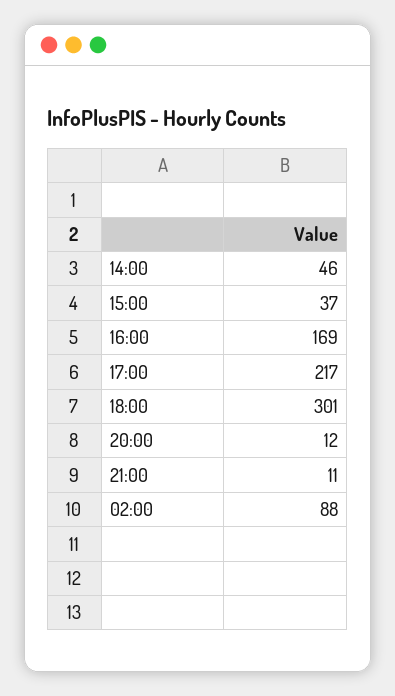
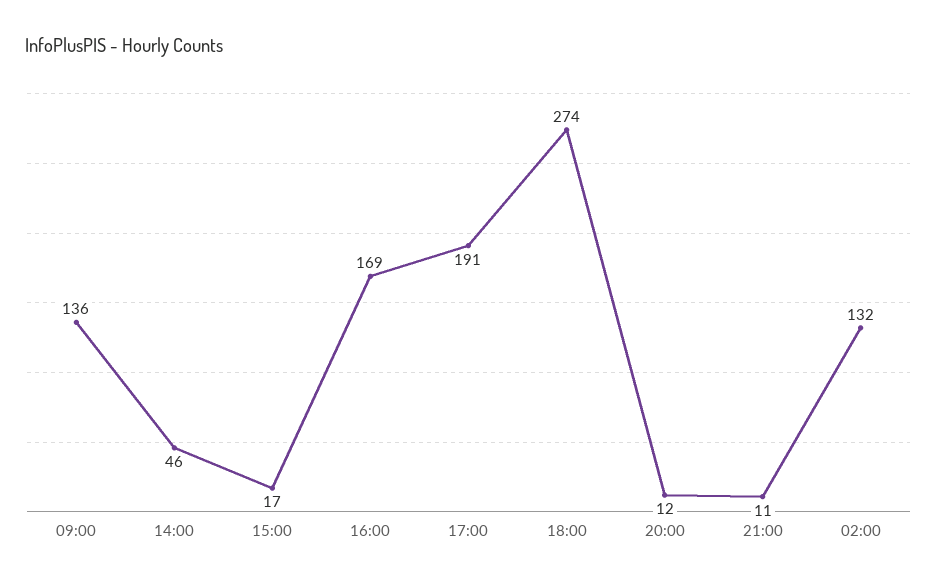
  {
    "14:00": 46,
-   "15:00": 37,
+   "15:00": 17,
    "16:00": 169,
-   "17:00": 217,
+   "17:00": 191,
-   "18:00": 301,
+   "18:00": 274,
    "20:00": 12,
    "21:00": 11,
-   "02:00": 88
+   "02:00": 132,
+   "09:00": 136
  }

